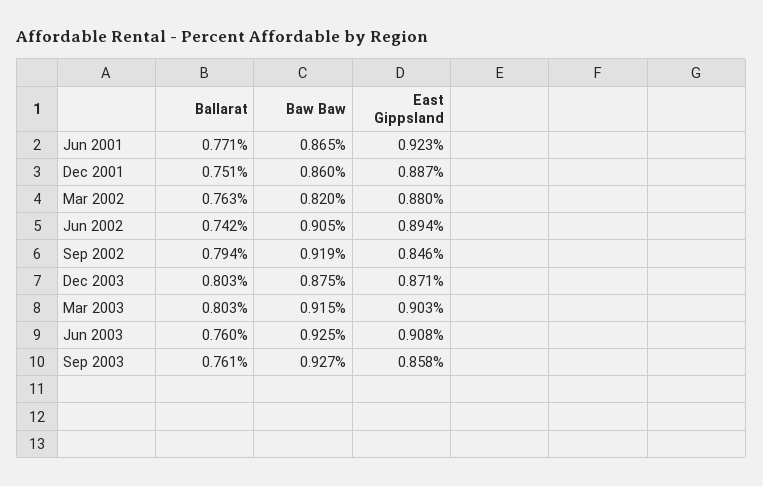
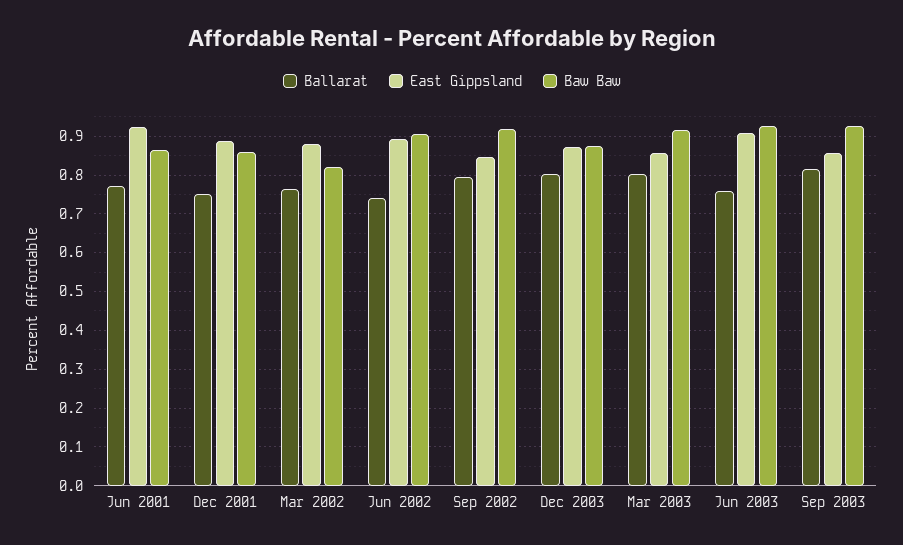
  {
    "Ballarat": {
      "Jun 2001": 0.771,
      "Dec 2001": 0.751,
      "Mar 2002": 0.763,
      "Jun 2002": 0.742,
      "Sep 2002": 0.794,
      "Dec 2003": 0.803,
      "Mar 2003": 0.803,
      "Jun 2003": 0.76,
-     "Sep 2003": 0.761
+     "Sep 2003": 0.82
    },
    "Baw Baw": {
      "Jun 2001": 0.865,
      "Dec 2001": 0.86,
      "Mar 2002": 0.82,
      "Jun 2002": 0.905,
      "Sep 2002": 0.919,
      "Dec 2003": 0.875,
      "Mar 2003": 0.915,
      "Jun 2003": 0.925,
      "Sep 2003": 0.927
    },
    "East Gippsland": {
      "Jun 2001": 0.923,
      "Dec 2001": 0.887,
      "Mar 2002": 0.88,
      "Jun 2002": 0.894,
      "Sep 2002": 0.846,
      "Dec 2003": 0.871,
-     "Mar 2003": 0.903,
+     "Mar 2003": 0.86,
      "Jun 2003": 0.908,
      "Sep 2003": 0.858
    }
  }

